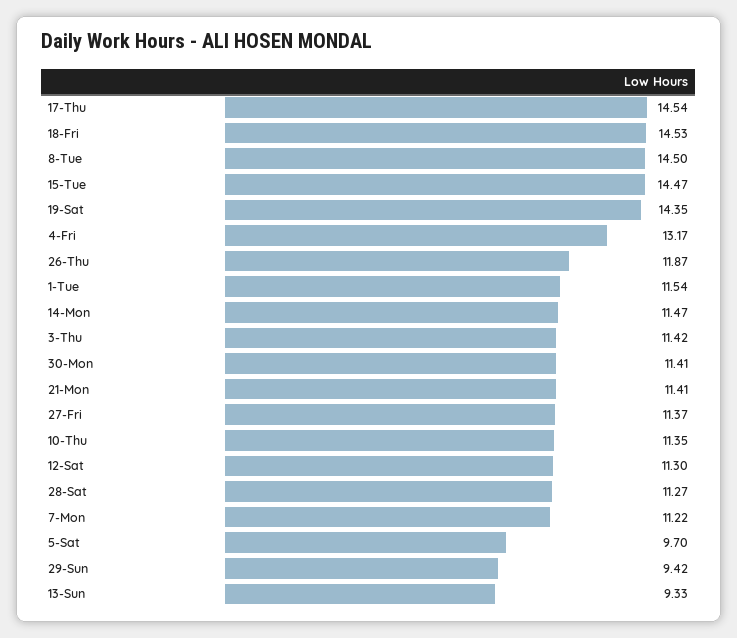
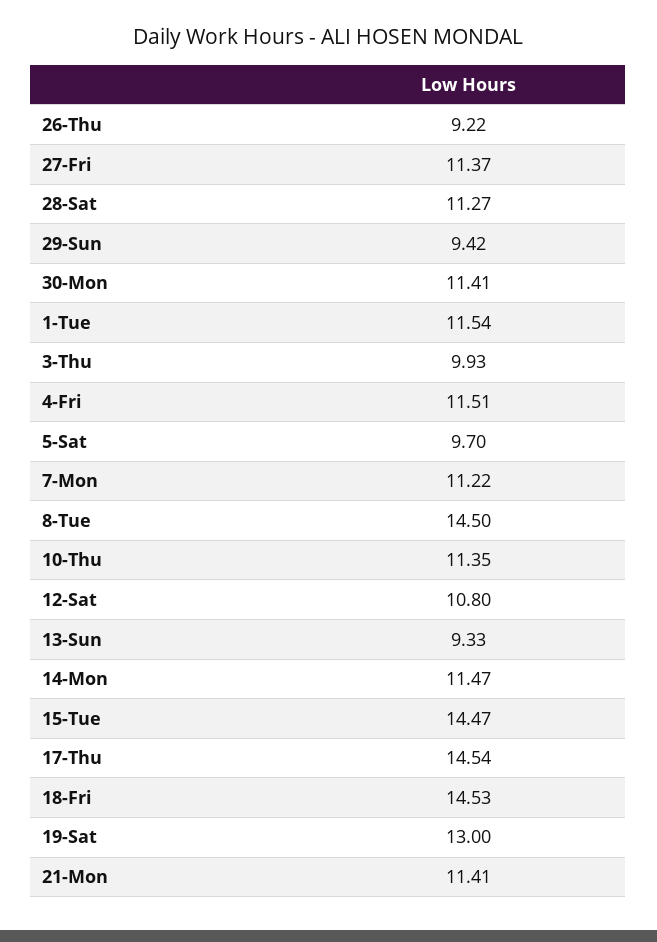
  {
    "17-Thu": 14.54,
    "18-Fri": 14.53,
    "8-Tue": 14.5,
    "15-Tue": 14.47,
-   "19-Sat": 14.35,
+   "19-Sat": 13,
-   "4-Fri": 13.17,
+   "4-Fri": 11.51,
-   "26-Thu": 11.87,
+   "26-Thu": 9.22,
    "1-Tue": 11.54,
    "14-Mon": 11.47,
-   "3-Thu": 11.42,
+   "3-Thu": 9.93,
    "30-Mon": 11.41,
    "21-Mon": 11.41,
    "27-Fri": 11.37,
    "10-Thu": 11.35,
-   "12-Sat": 11.3,
+   "12-Sat": 10.8,
    "28-Sat": 11.27,
    "7-Mon": 11.22,
    "5-Sat": 9.7,
    "29-Sun": 9.42,
    "13-Sun": 9.33
  }

